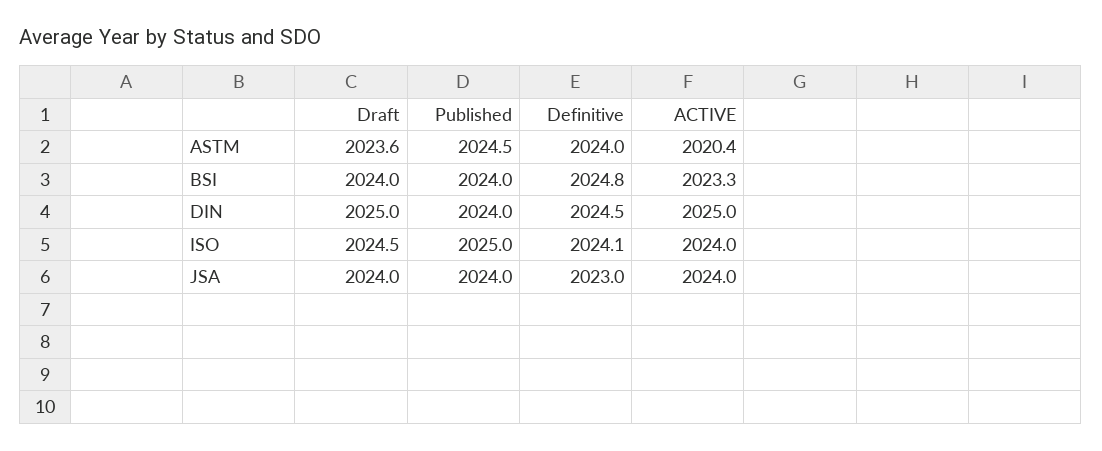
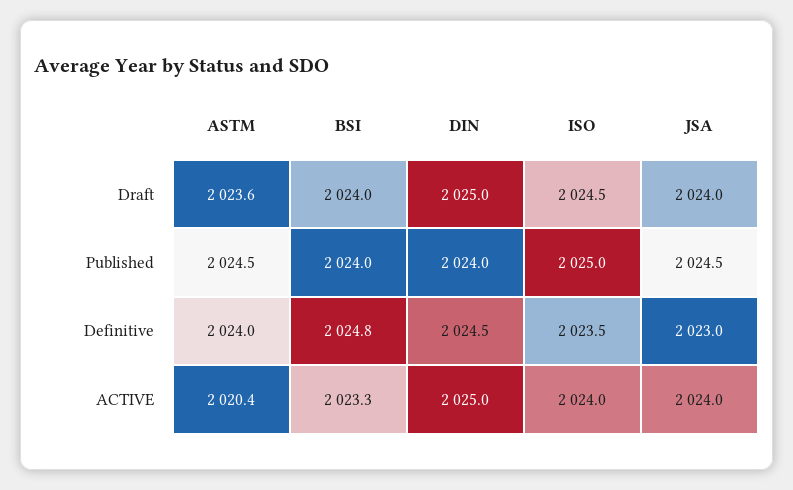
  {
    "Draft": {
      "ASTM": 2023.6,
      "BSI": 2024,
      "DIN": 2025,
      "ISO": 2024.5,
      "JSA": 2024
    },
    "Published": {
      "ASTM": 2024.5,
      "BSI": 2024,
      "DIN": 2024,
      "ISO": 2025,
-     "JSA": 2024
+     "JSA": 2024.5
    },
    "Definitive": {
      "ASTM": 2024,
      "BSI": 2024.8,
      "DIN": 2024.5,
-     "ISO": 2024.1,
+     "ISO": 2023.5,
      "JSA": 2023
    },
    "ACTIVE": {
      "ASTM": 2020.4,
      "BSI": 2023.3,
      "DIN": 2025,
      "ISO": 2024,
      "JSA": 2024
    }
  }

